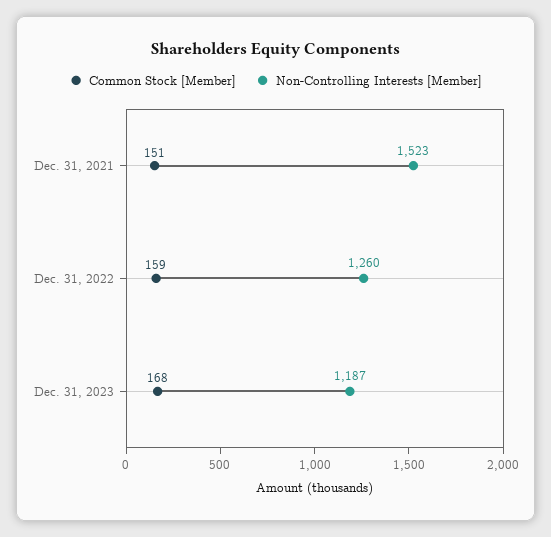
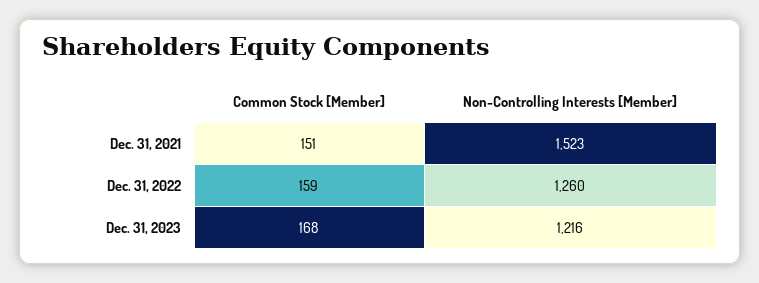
  {
    "Common Stock [Member]": {
      "Dec. 31, 2021": 151,
      "Dec. 31, 2022": 159,
      "Dec. 31, 2023": 168
    },
    "Non-Controlling Interests [Member]": {
      "Dec. 31, 2021": 1523,
      "Dec. 31, 2022": 1260,
-     "Dec. 31, 2023": 1187
+     "Dec. 31, 2023": 1216
    }
  }

